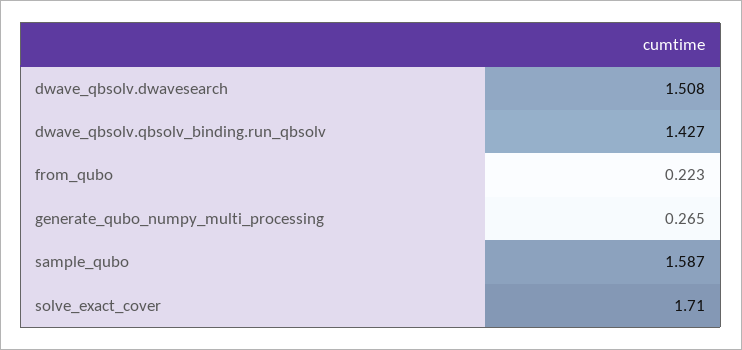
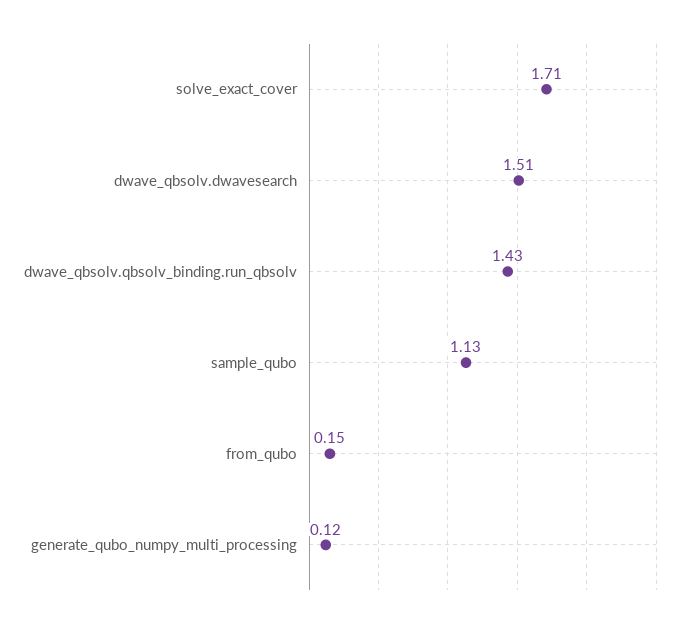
  {
    "dwave_qbsolv.dwavesearch": 1.508,
    "dwave_qbsolv.qbsolv_binding.run_qbsolv": 1.427,
-   "from_qubo": 0.223,
+   "from_qubo": 0.15,
-   "generate_qubo_numpy_multi_processing": 0.265,
+   "generate_qubo_numpy_multi_processing": 0.12,
-   "sample_qubo": 1.587,
+   "sample_qubo": 1.13,
    "solve_exact_cover": 1.71
  }

